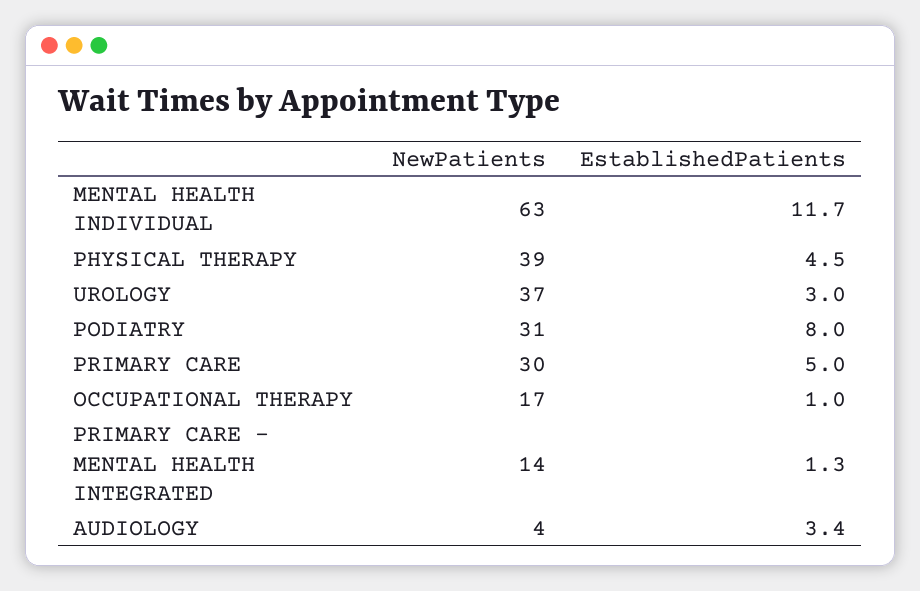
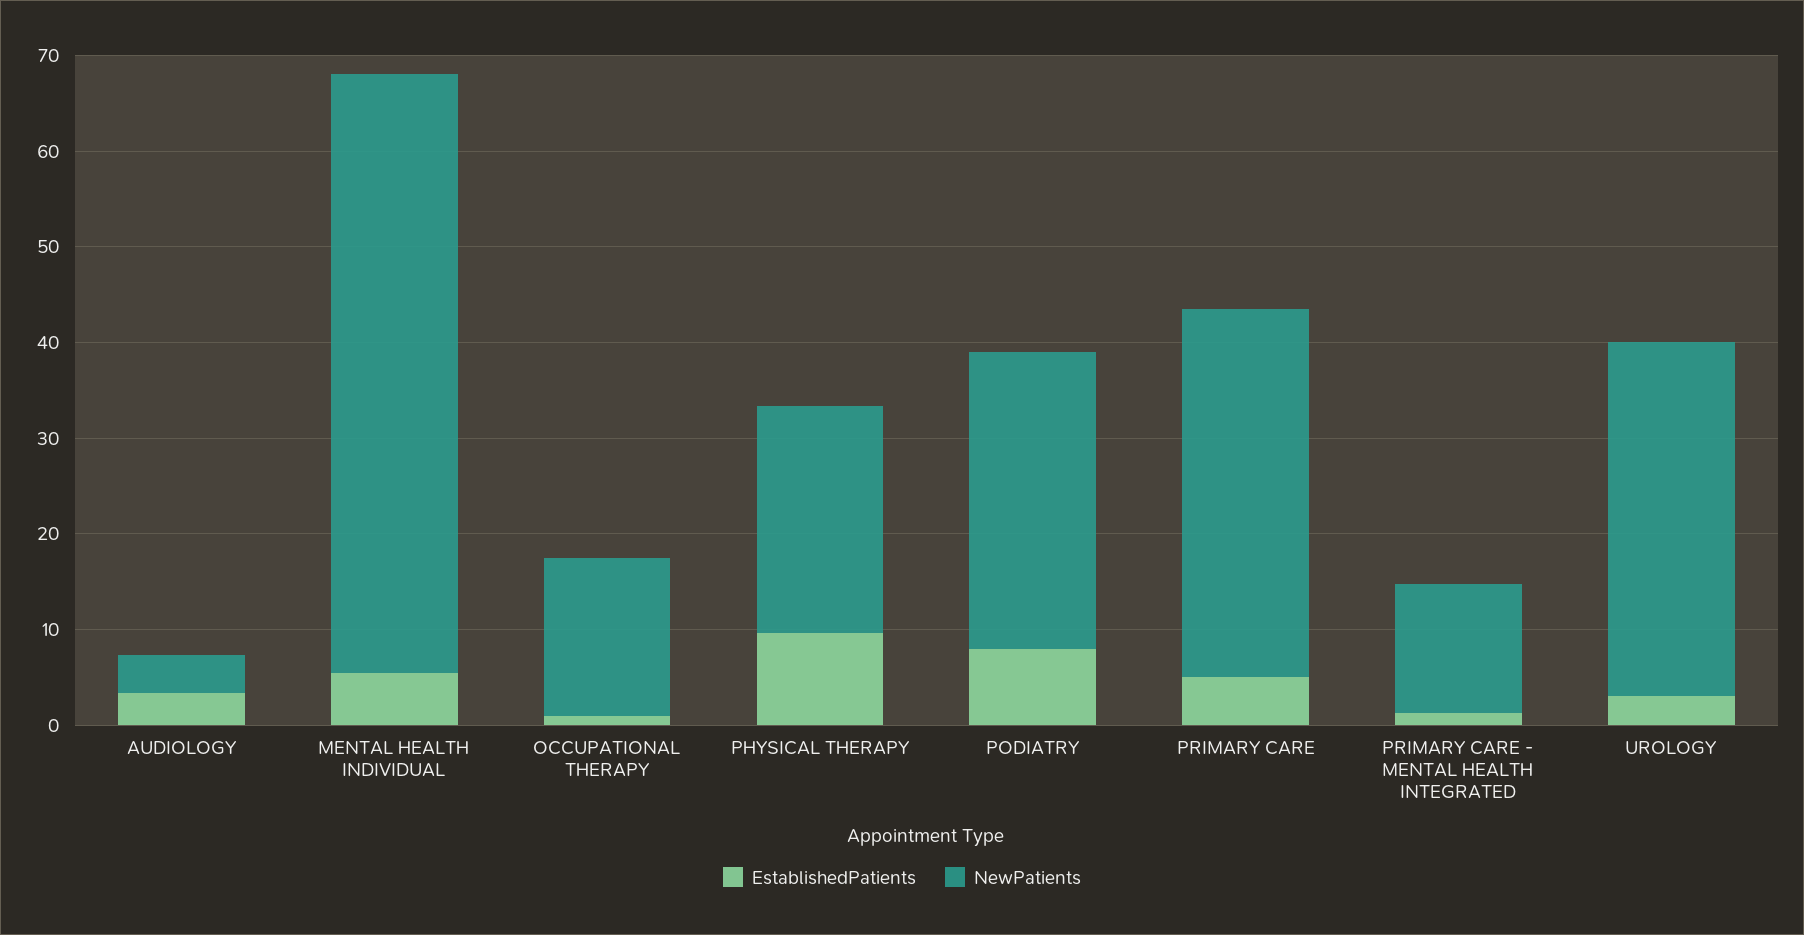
  {
    "NewPatients": {
      "MENTAL HEALTH INDIVIDUAL": 63,
-     "PHYSICAL THERAPY": 39,
+     "PHYSICAL THERAPY": 24,
      "UROLOGY": 37,
      "PODIATRY": 31,
-     "PRIMARY CARE": 30,
+     "PRIMARY CARE": 38,
      "OCCUPATIONAL THERAPY": 17,
      "PRIMARY CARE - MENTAL HEALTH INTEGRATED": 14,
      "AUDIOLOGY": 4
    },
    "EstablishedPatients": {
-     "MENTAL HEALTH INDIVIDUAL": 11.7,
+     "MENTAL HEALTH INDIVIDUAL": 6,
-     "PHYSICAL THERAPY": 4.5,
+     "PHYSICAL THERAPY": 10,
      "UROLOGY": 3,
      "PODIATRY": 8,
      "PRIMARY CARE": 5,
      "OCCUPATIONAL THERAPY": 1,
      "PRIMARY CARE - MENTAL HEALTH INTEGRATED": 1.3,
      "AUDIOLOGY": 3.4
    }
  }

